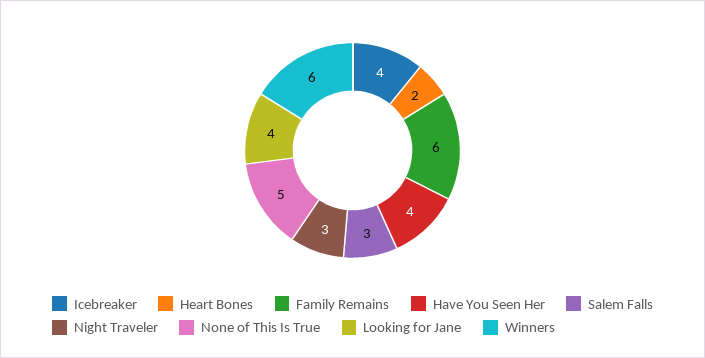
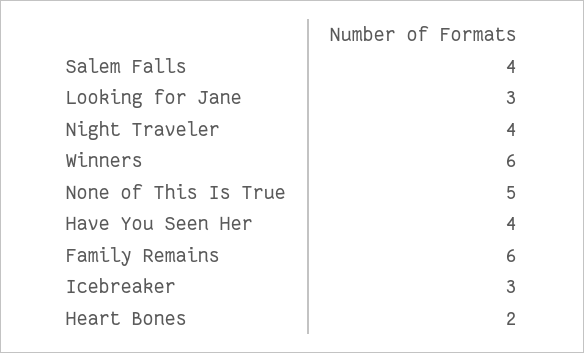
  {
-   "Icebreaker": 4,
+   "Icebreaker": 3,
    "Heart Bones": 2,
    "Family Remains": 6,
    "Have You Seen Her": 4,
-   "Salem Falls": 3,
+   "Salem Falls": 4,
-   "Night Traveler": 3,
+   "Night Traveler": 4,
    "None of This Is True": 5,
-   "Looking for Jane": 4,
+   "Looking for Jane": 3,
    "Winners": 6
  }

